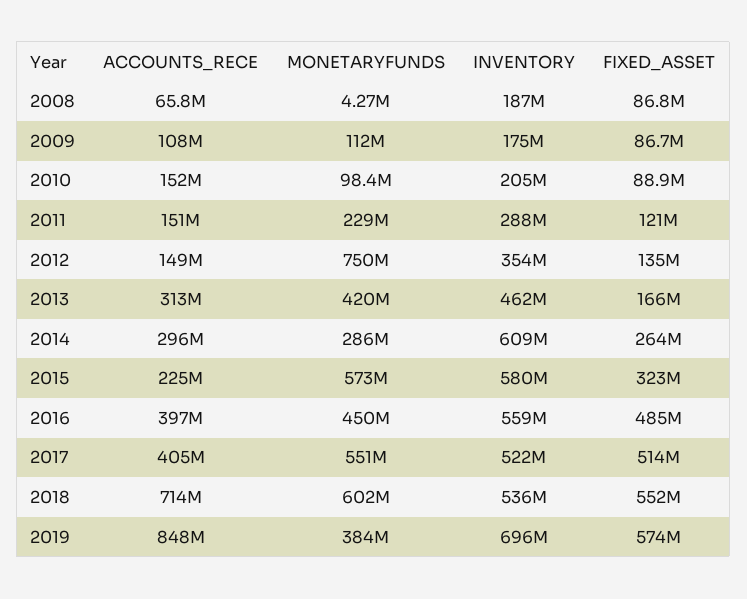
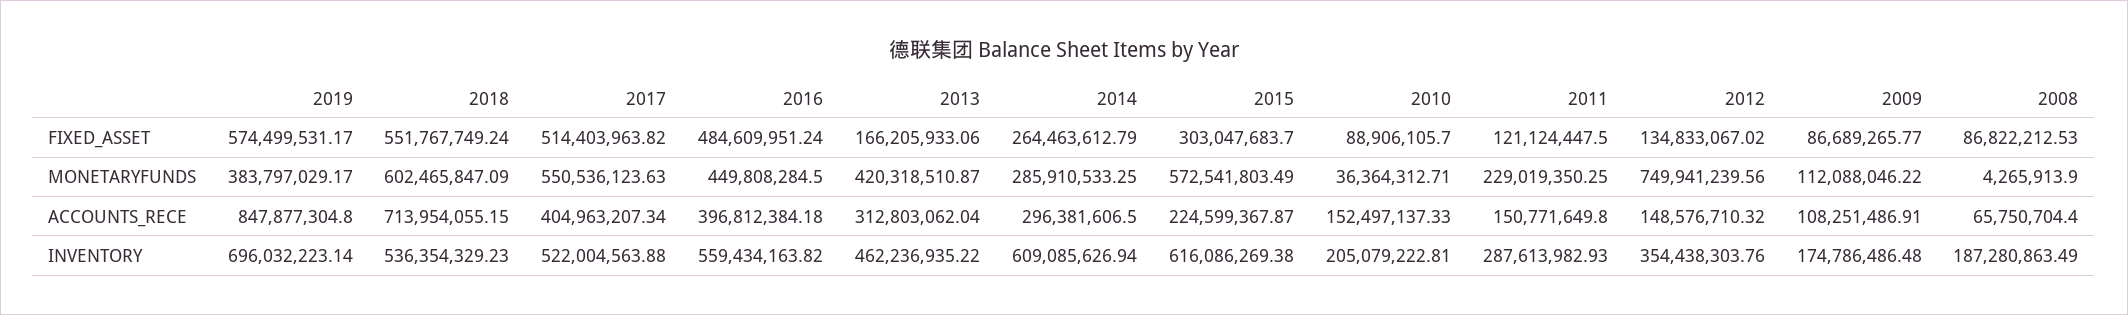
  {
    "ACCOUNTS_RECE": {
      "2008": 65750704.4,
      "2009": 108251486.91,
      "2010": 152497137.33,
      "2011": 150771649.8,
      "2012": 148576710.32,
      "2013": 312803062.04,
      "2014": 296381606.5,
      "2015": 224599367.87,
      "2016": 396812384.18,
      "2017": 404963207.34,
      "2018": 713954055.15,
      "2019": 847877304.8
    },
    "MONETARYFUNDS": {
      "2008": 4265913.9,
      "2009": 112088046.22,
-     "2010": 98400000,
+     "2010": 36364312.71,
      "2011": 229019350.25,
      "2012": 749941239.56,
      "2013": 420318510.87,
      "2014": 285910533.25,
      "2015": 572541803.49,
      "2016": 449808284.5,
      "2017": 550536123.63,
      "2018": 602465847.09,
      "2019": 383797029.17
    },
    "INVENTORY": {
      "2008": 187280863.49,
      "2009": 174786486.48,
      "2010": 205079222.81,
      "2011": 287613982.93,
      "2012": 354438303.76,
      "2013": 462236935.22,
      "2014": 609085626.94,
-     "2015": 580000000,
+     "2015": 616086269.38,
      "2016": 559434163.82,
      "2017": 522004563.88,
      "2018": 536354329.23,
      "2019": 696032223.14
    },
    "FIXED_ASSET": {
      "2008": 86822212.53,
      "2009": 86689265.77,
      "2010": 88906105.7,
      "2011": 121124447.5,
      "2012": 134833067.02,
      "2013": 166205933.06,
      "2014": 264463612.79,
-     "2015": 323000000,
+     "2015": 303047683.7,
      "2016": 484609951.24,
      "2017": 514403963.82,
      "2018": 551767749.24,
      "2019": 574499531.17
    }
  }

